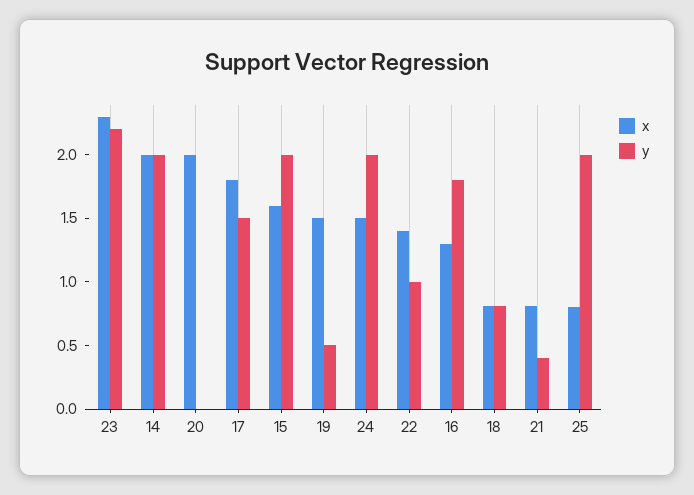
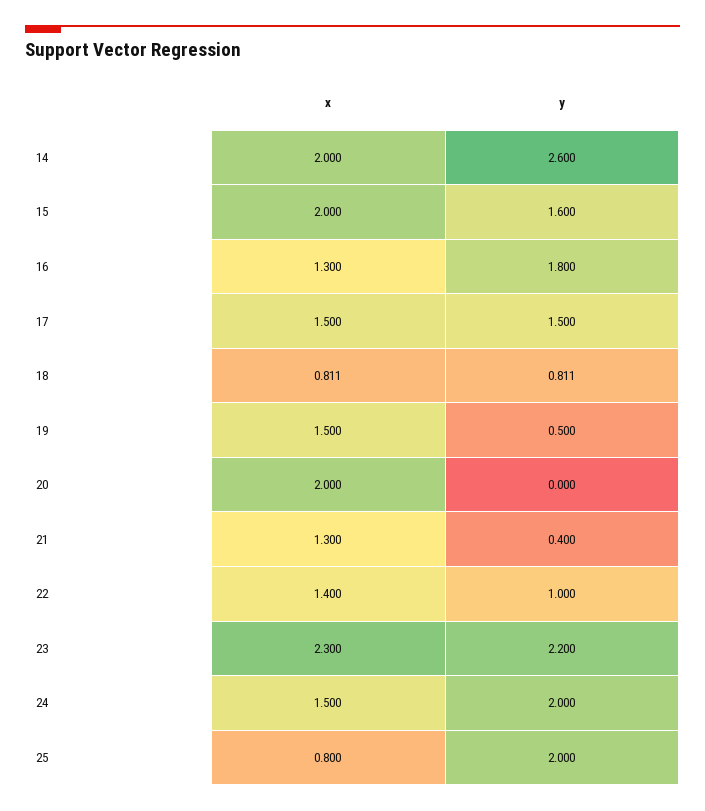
  {
    "x": {
      "23": 2.3,
      "14": 2,
      "20": 2,
-     "17": 1.8,
+     "17": 1.5,
-     "15": 1.6,
+     "15": 2,
      "19": 1.5,
      "24": 1.5,
      "22": 1.4,
      "16": 1.3,
      "18": 0.811,
-     "21": 0.8,
+     "21": 1.3,
      "25": 0.8
    },
    "y": {
      "23": 2.2,
-     "14": 2,
+     "14": 2.6,
      "20": 0,
      "17": 1.5,
-     "15": 2,
+     "15": 1.6,
      "19": 0.5,
      "24": 2,
      "22": 1,
      "16": 1.8,
      "18": 0.811,
      "21": 0.4,
      "25": 2
    }
  }

